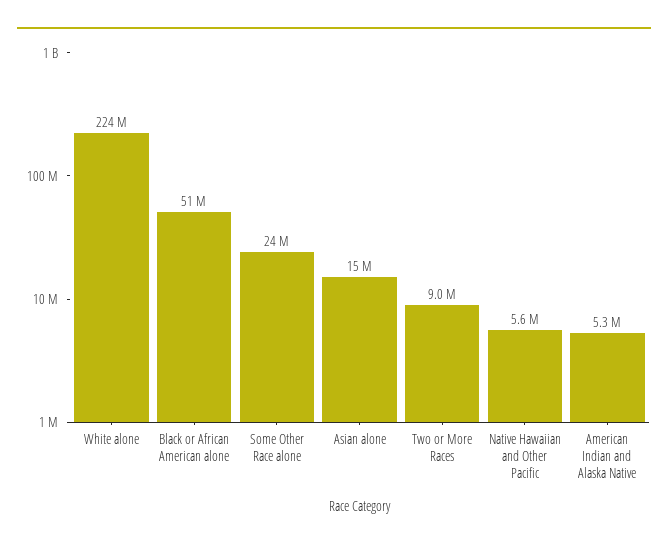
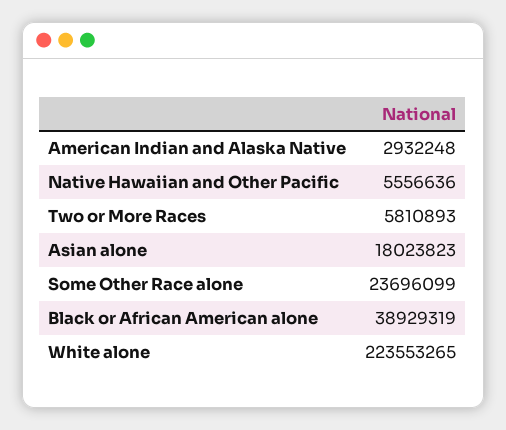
  {
    "White alone": 223553265,
-   "Black or African American alone": 51000000,
+   "Black or African American alone": 38929319,
    "Some Other Race alone": 23696099,
-   "Asian alone": 15000000,
+   "Asian alone": 18023823,
-   "Two or More Races": 9000000,
+   "Two or More Races": 5810893,
    "Native Hawaiian and Other Pacific": 5556636,
-   "American Indian and Alaska Native": 5300000
+   "American Indian and Alaska Native": 2932248
  }

